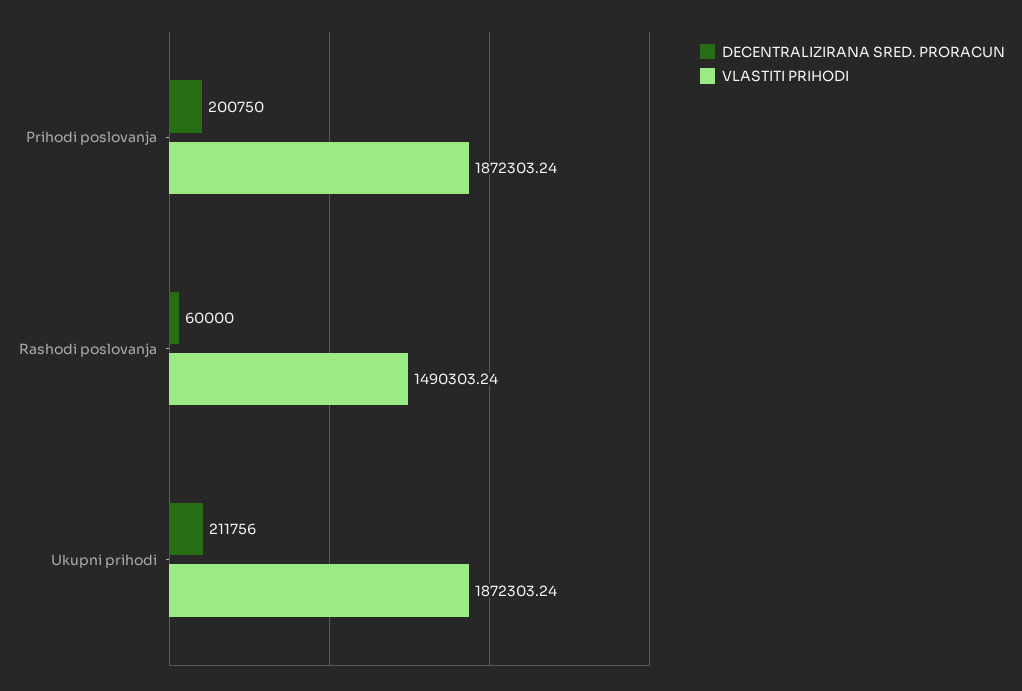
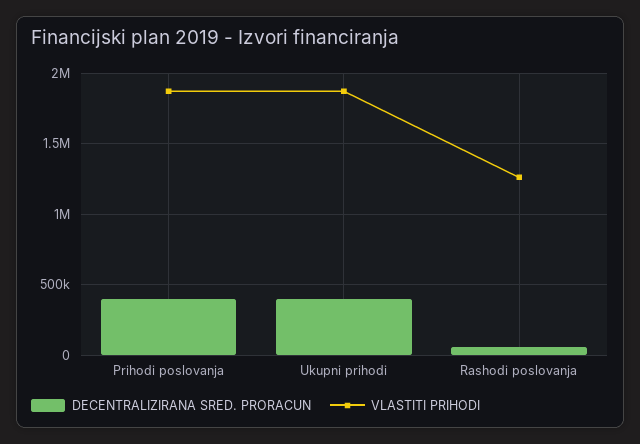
  {
    "DECENTRALIZIRANA SRED. PRORACUN": {
-     "Prihodi poslovanja": 200750,
+     "Prihodi poslovanja": 400000,
      "Rashodi poslovanja": 60000,
-     "Ukupni prihodi": 211756
+     "Ukupni prihodi": 400000
    },
    "VLASTITI PRIHODI": {
      "Prihodi poslovanja": 1872303.24,
-     "Rashodi poslovanja": 1490303.24,
+     "Rashodi poslovanja": 1250000,
      "Ukupni prihodi": 1872303.24
    }
  }

